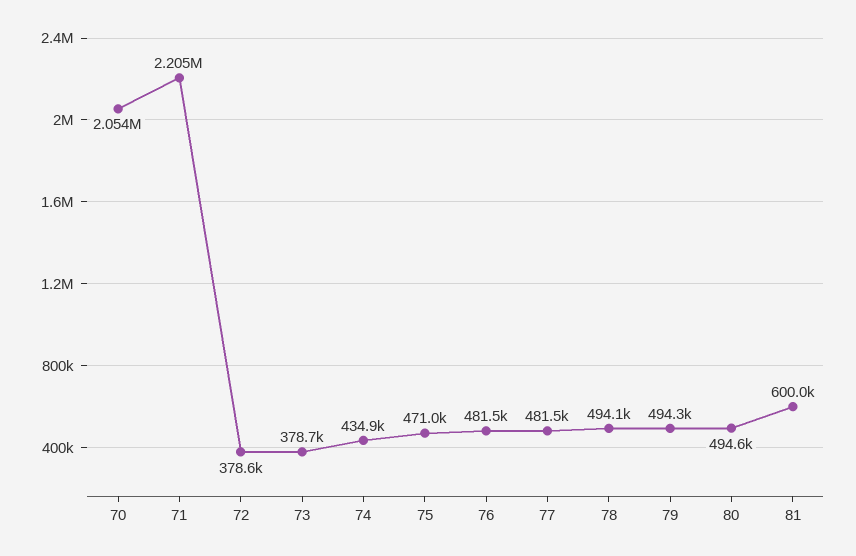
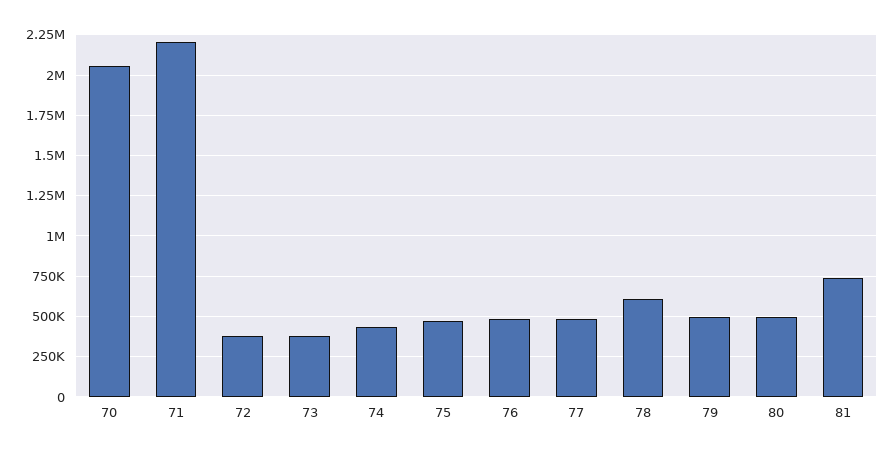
  {
    "70": 2054000,
    "71": 2205000,
    "72": 378600,
    "73": 378700,
    "74": 434900,
    "75": 471000,
    "76": 481500,
    "77": 481500,
-   "78": 494100,
+   "78": 600000,
    "79": 494300,
    "80": 494600,
-   "81": 600000
+   "81": 750000
  }

